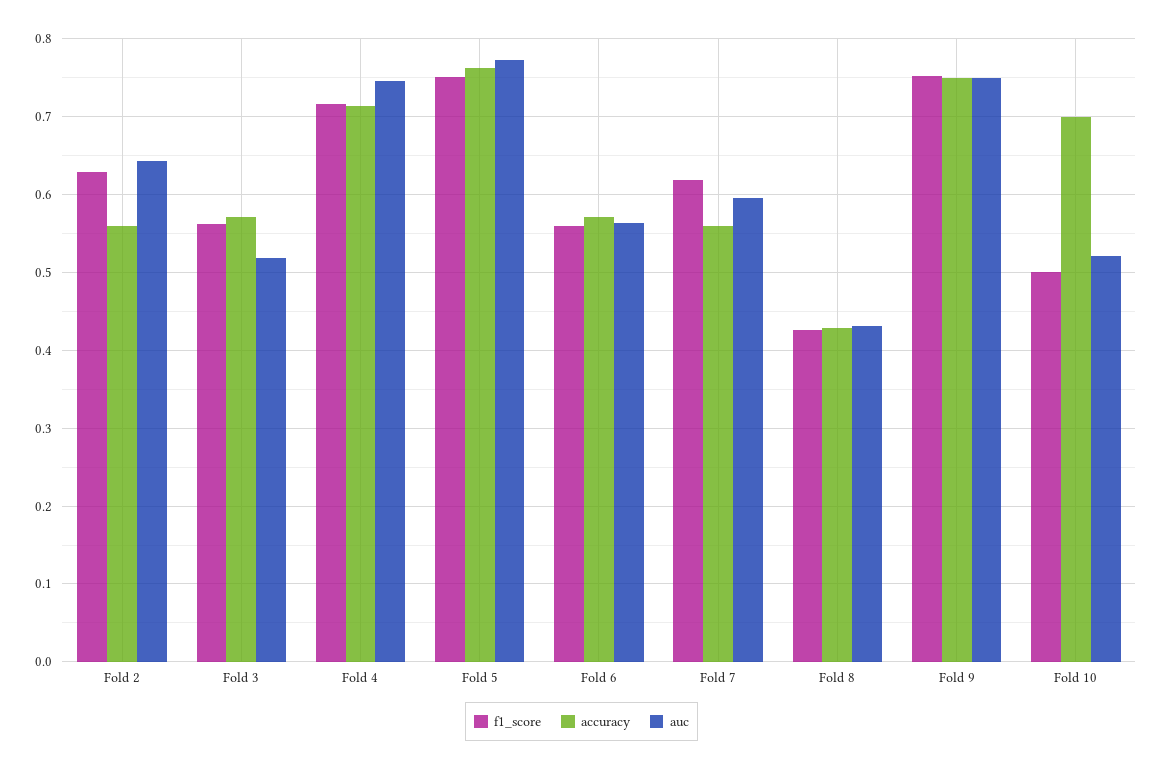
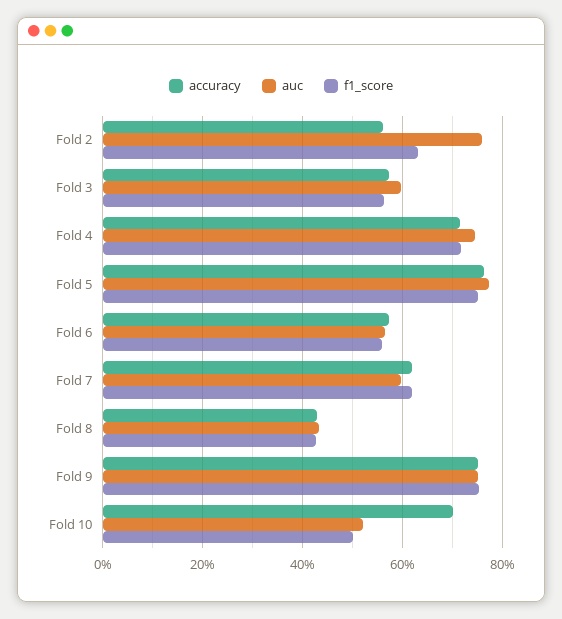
  {
    "f1_score": {
      "Fold 2": 0.63,
      "Fold 3": 0.56,
      "Fold 4": 0.72,
      "Fold 5": 0.75,
      "Fold 6": 0.56,
      "Fold 7": 0.62,
      "Fold 8": 0.43,
      "Fold 9": 0.75,
      "Fold 10": 0.5
    },
    "accuracy": {
      "Fold 2": 0.56,
      "Fold 3": 0.57,
      "Fold 4": 0.71,
      "Fold 5": 0.76,
      "Fold 6": 0.57,
-     "Fold 7": 0.56,
+     "Fold 7": 0.62,
      "Fold 8": 0.43,
      "Fold 9": 0.75,
      "Fold 10": 0.7
    },
    "auc": {
-     "Fold 2": 0.64,
+     "Fold 2": 0.76,
-     "Fold 3": 0.52,
+     "Fold 3": 0.6,
      "Fold 4": 0.75,
      "Fold 5": 0.77,
      "Fold 6": 0.56,
      "Fold 7": 0.6,
      "Fold 8": 0.43,
      "Fold 9": 0.75,
      "Fold 10": 0.52
    }
  }

